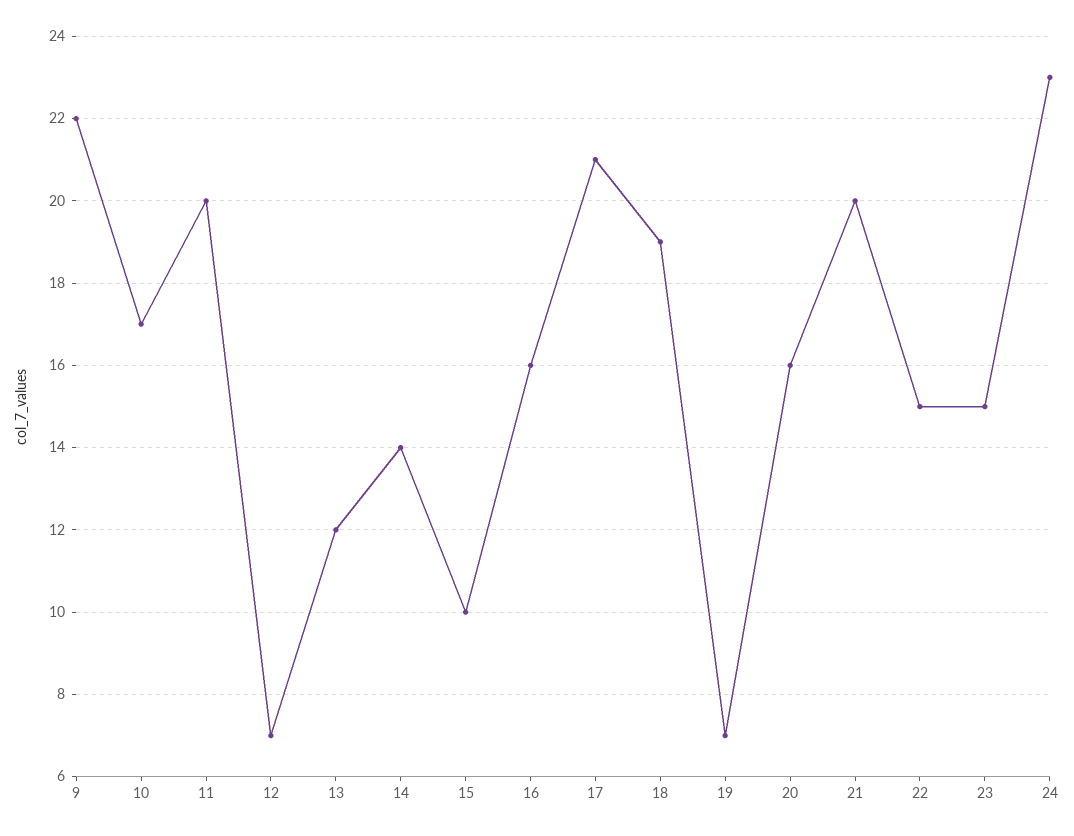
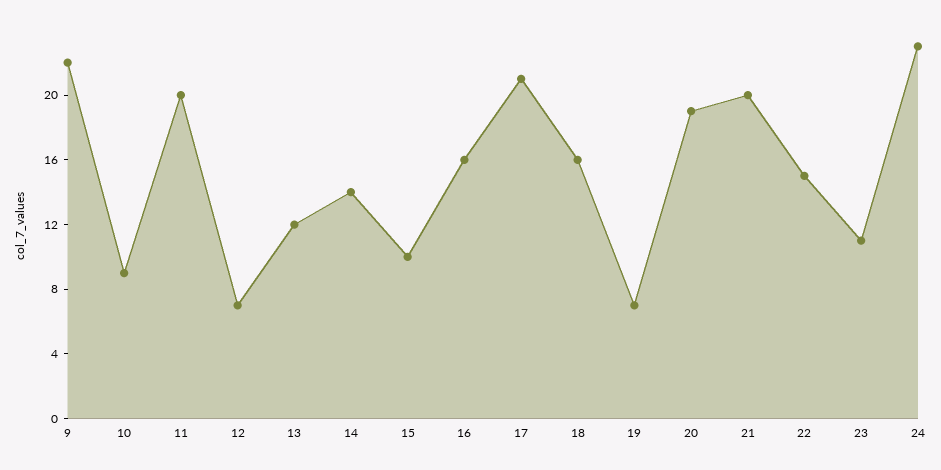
  {
    "9": 22,
-   "10": 17,
+   "10": 9,
    "11": 20,
    "12": 7,
    "13": 12,
    "14": 14,
    "15": 10,
    "16": 16,
    "17": 21,
-   "18": 19,
+   "18": 16,
    "19": 7,
-   "20": 16,
+   "20": 19,
    "21": 20,
    "22": 15,
-   "23": 15,
+   "23": 11,
    "24": 23
  }

